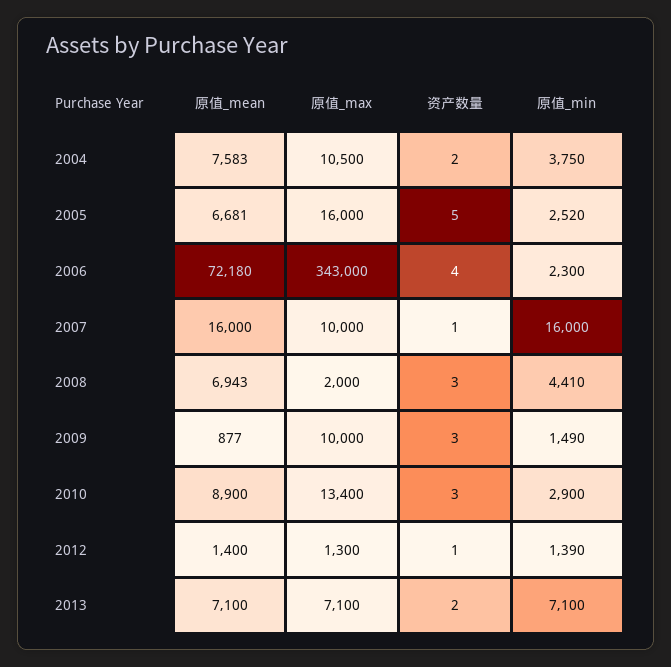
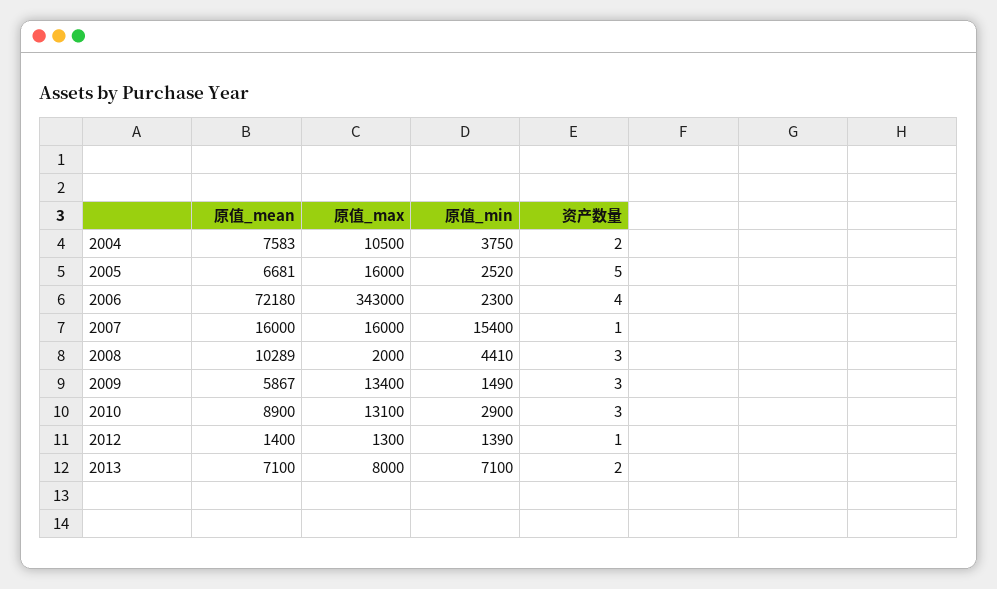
  {
    "原值_mean": {
      "2004": 7583,
      "2005": 6681,
      "2006": 72180,
      "2007": 16000,
-     "2008": 6943,
+     "2008": 10289,
-     "2009": 877,
+     "2009": 5867,
      "2010": 8900,
      "2012": 1400,
      "2013": 7100
    },
    "原值_max": {
      "2004": 10500,
      "2005": 16000,
      "2006": 343000,
-     "2007": 10000,
+     "2007": 16000,
      "2008": 2000,
-     "2009": 10000,
+     "2009": 13400,
-     "2010": 13400,
+     "2010": 13100,
      "2012": 1300,
-     "2013": 7100
+     "2013": 8000
    },
    "资产数量": {
      "2004": 2,
      "2005": 5,
      "2006": 4,
      "2007": 1,
      "2008": 3,
      "2009": 3,
      "2010": 3,
      "2012": 1,
      "2013": 2
    },
    "原值_min": {
      "2004": 3750,
      "2005": 2520,
      "2006": 2300,
-     "2007": 16000,
+     "2007": 15400,
      "2008": 4410,
      "2009": 1490,
      "2010": 2900,
      "2012": 1390,
      "2013": 7100
    }
  }

